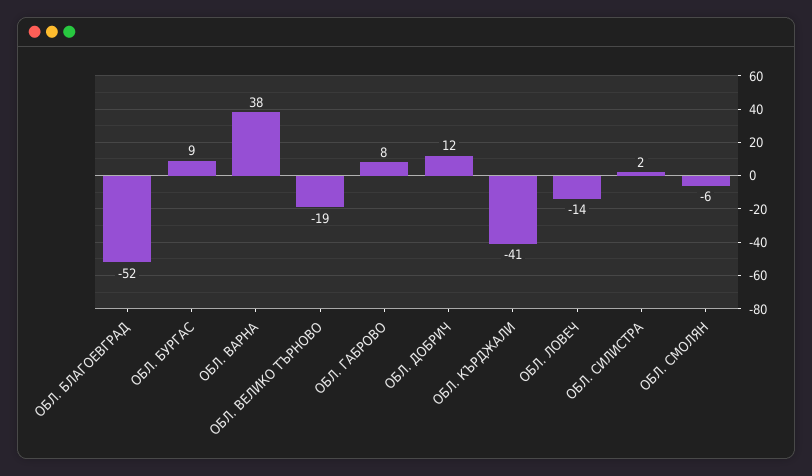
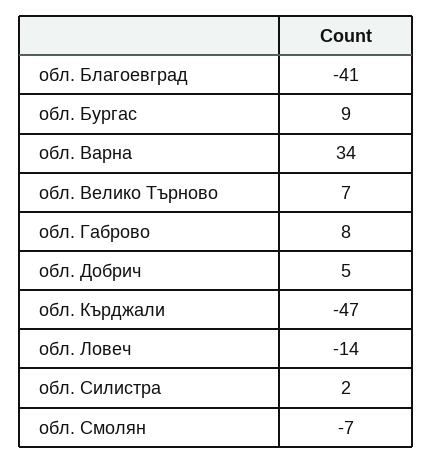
  {
-   "ОБЛ. БЛАГОЕВГРАД": -52,
+   "ОБЛ. БЛАГОЕВГРАД": -41,
    "ОБЛ. БУРГАС": 9,
-   "ОБЛ. ВАРНА": 38,
+   "ОБЛ. ВАРНА": 34,
-   "ОБЛ. ВЕЛИКО ТЪРНОВО": -19,
+   "ОБЛ. ВЕЛИКО ТЪРНОВО": 7,
    "ОБЛ. ГАБРОВО": 8,
-   "ОБЛ. ДОБРИЧ": 12,
+   "ОБЛ. ДОБРИЧ": 5,
-   "ОБЛ. КЪРДЖАЛИ": -41,
+   "ОБЛ. КЪРДЖАЛИ": -47,
    "ОБЛ. ЛОВЕЧ": -14,
    "ОБЛ. СИЛИСТРА": 2,
-   "ОБЛ. СМОЛЯН": -6
+   "ОБЛ. СМОЛЯН": -7
  }

